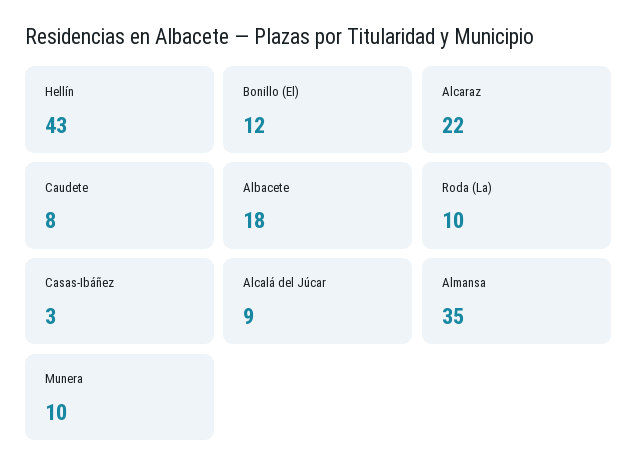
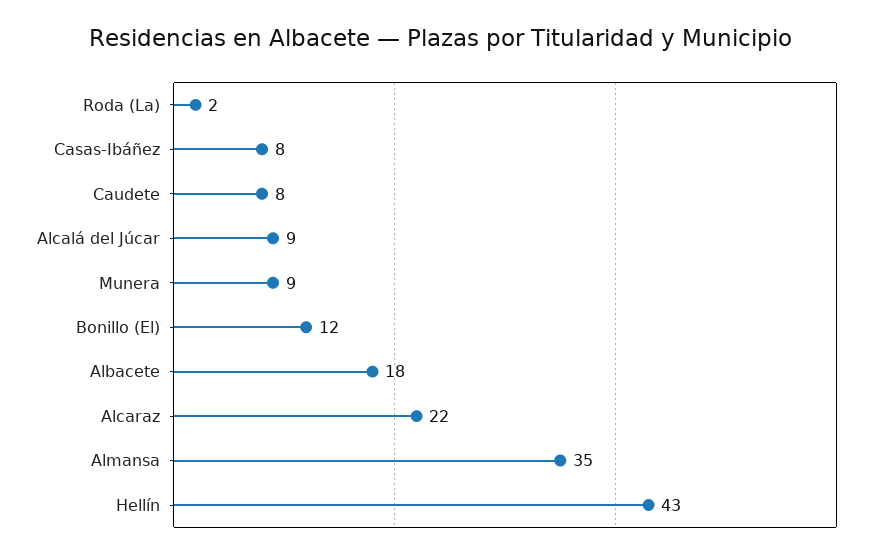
  {
    "Hellín": 43,
    "Bonillo (El)": 12,
    "Alcaraz": 22,
    "Caudete": 8,
    "Albacete": 18,
-   "Roda (La)": 10,
+   "Roda (La)": 2,
-   "Casas-Ibáñez": 3,
+   "Casas-Ibáñez": 8,
    "Alcalá del Júcar": 9,
    "Almansa": 35,
-   "Munera": 10
+   "Munera": 9
  }

